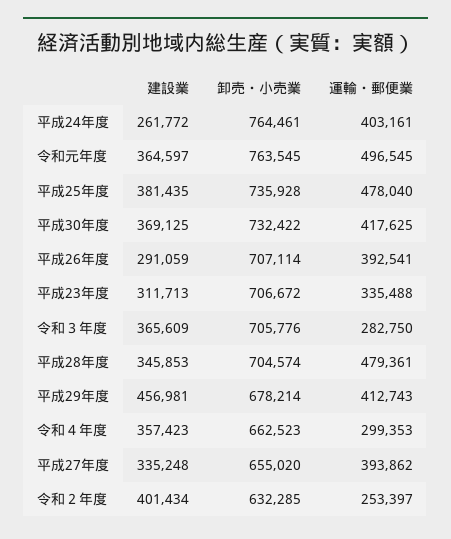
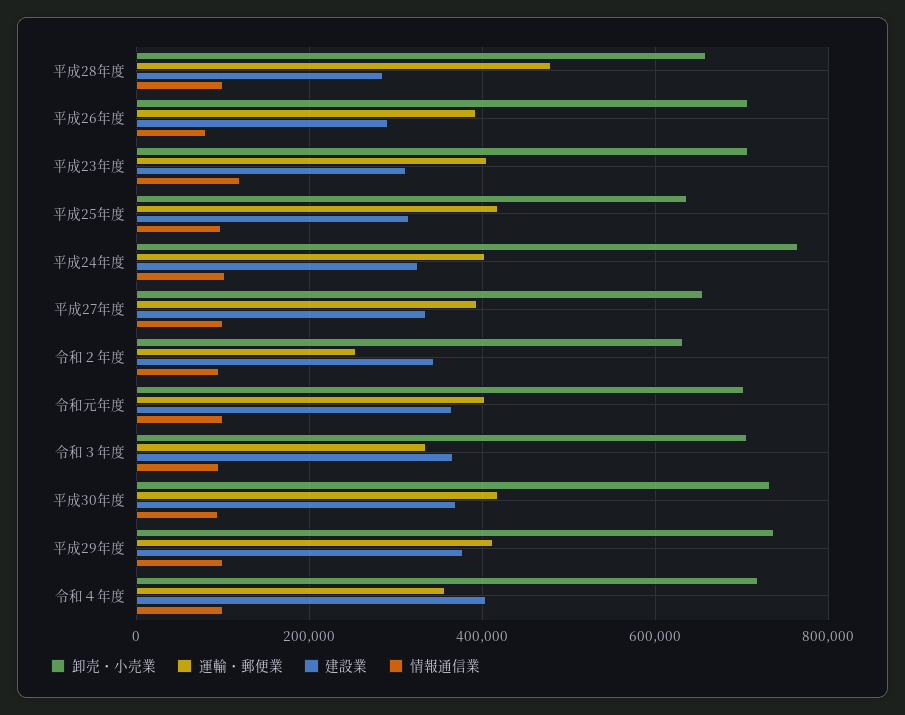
  {
    "建設業": {
-     "平成24年度": 261772,
+     "平成24年度": 320000,
      "令和元年度": 364597,
-     "平成25年度": 381435,
+     "平成25年度": 320000,
      "平成30年度": 369125,
      "平成26年度": 291059,
      "平成23年度": 311713,
      "令和３年度": 365609,
-     "平成28年度": 345853,
+     "平成28年度": 280000,
-     "平成29年度": 456981,
+     "平成29年度": 380000,
-     "令和４年度": 357423,
+     "令和４年度": 400000,
      "平成27年度": 335248,
-     "令和２年度": 401434
+     "令和２年度": 340000
    },
    "卸売・小売業": {
      "平成24年度": 764461,
-     "令和元年度": 763545,
+     "令和元年度": 700000,
-     "平成25年度": 735928,
+     "平成25年度": 640000,
      "平成30年度": 732422,
      "平成26年度": 707114,
      "平成23年度": 706672,
      "令和３年度": 705776,
-     "平成28年度": 704574,
+     "平成28年度": 660000,
-     "平成29年度": 678214,
+     "平成29年度": 740000,
-     "令和４年度": 662523,
+     "令和４年度": 720000,
      "平成27年度": 655020,
      "令和２年度": 632285
    },
    "運輸・郵便業": {
      "平成24年度": 403161,
-     "令和元年度": 496545,
+     "令和元年度": 400000,
-     "平成25年度": 478040,
+     "平成25年度": 420000,
      "平成30年度": 417625,
      "平成26年度": 392541,
-     "平成23年度": 335488,
+     "平成23年度": 400000,
-     "令和３年度": 282750,
+     "令和３年度": 340000,
      "平成28年度": 479361,
      "平成29年度": 412743,
-     "令和４年度": 299353,
+     "令和４年度": 360000,
      "平成27年度": 393862,
      "令和２年度": 253397
-   }
+   },
+   "情報通信業": {
+     "平成28年度": 100000,
+     "平成26年度": 80000,
+     "平成23年度": 120000,
+     "平成25年度": 100000,
+     "平成24年度": 100000,
+     "平成27年度": 100000,
+     "令和２年度": 100000,
+     "令和元年度": 100000,
+     "令和３年度": 100000,
+     "平成30年度": 100000,
+     "平成29年度": 100000,
+     "令和４年度": 100000
+   }
  }

